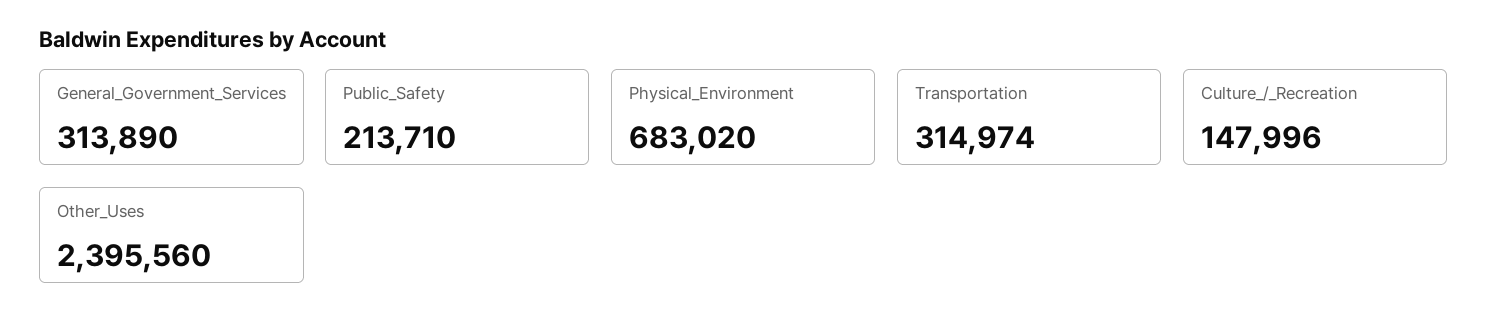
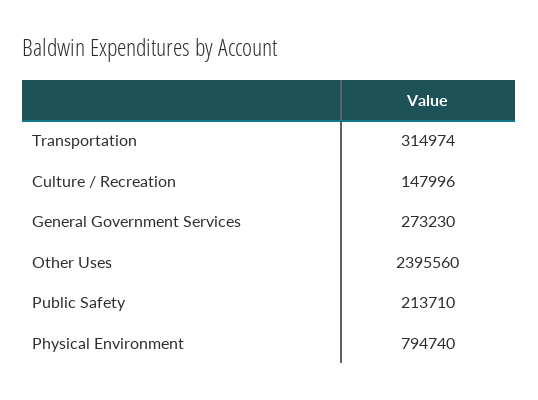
  {
-   "General_Government_Services": 313890,
+   "General_Government_Services": 273230,
    "Public_Safety": 213710,
-   "Physical_Environment": 683020,
+   "Physical_Environment": 794740,
    "Transportation": 314974,
    "Culture_/_Recreation": 147996,
    "Other_Uses": 2395560
  }

